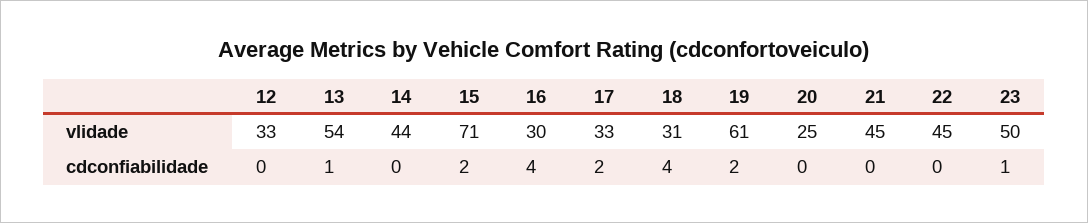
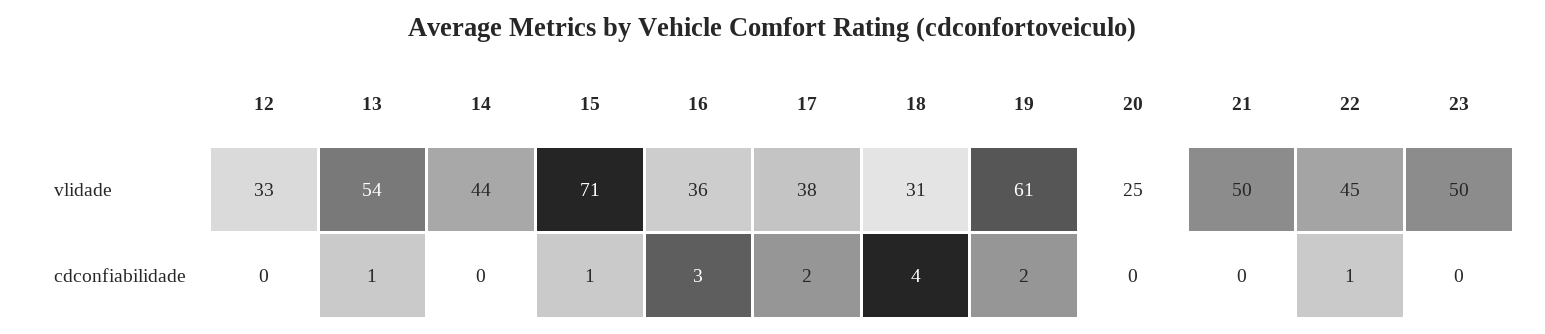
  {
    "12": {
      "vlidade": 33,
      "cdconfiabilidade": 0
    },
    "13": {
      "vlidade": 54,
      "cdconfiabilidade": 1
    },
    "14": {
      "vlidade": 44,
      "cdconfiabilidade": 0
    },
    "15": {
      "vlidade": 71,
-     "cdconfiabilidade": 2
+     "cdconfiabilidade": 1
    },
    "16": {
-     "vlidade": 30,
+     "vlidade": 36,
-     "cdconfiabilidade": 4
+     "cdconfiabilidade": 3
    },
    "17": {
-     "vlidade": 33,
+     "vlidade": 38,
      "cdconfiabilidade": 2
    },
    "18": {
      "vlidade": 31,
      "cdconfiabilidade": 4
    },
    "19": {
      "vlidade": 61,
      "cdconfiabilidade": 2
    },
    "20": {
      "vlidade": 25,
      "cdconfiabilidade": 0
    },
    "21": {
-     "vlidade": 45,
+     "vlidade": 50,
      "cdconfiabilidade": 0
    },
    "22": {
      "vlidade": 45,
-     "cdconfiabilidade": 0
+     "cdconfiabilidade": 1
    },
    "23": {
      "vlidade": 50,
-     "cdconfiabilidade": 1
+     "cdconfiabilidade": 0
    }
  }

